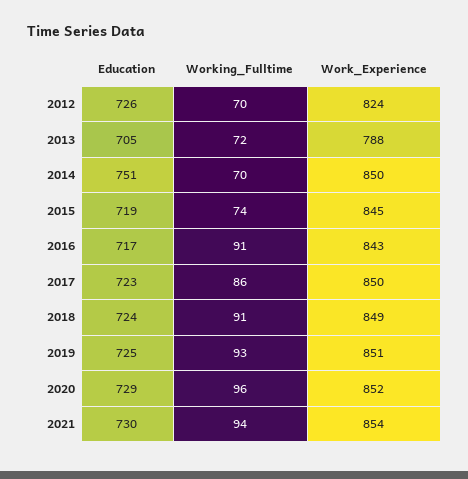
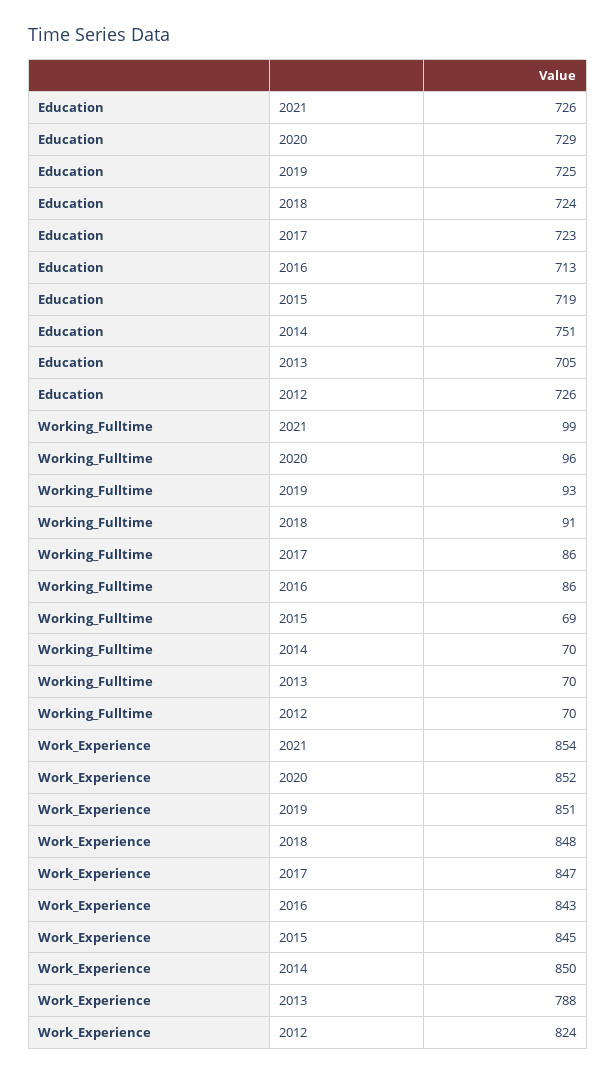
  {
    "Education": {
      "2012": 726,
      "2013": 705,
      "2014": 751,
      "2015": 719,
-     "2016": 717,
+     "2016": 713,
      "2017": 723,
      "2018": 724,
      "2019": 725,
      "2020": 729,
-     "2021": 730
+     "2021": 726
    },
    "Working_Fulltime": {
      "2012": 70,
-     "2013": 72,
+     "2013": 70,
      "2014": 70,
-     "2015": 74,
+     "2015": 69,
-     "2016": 91,
+     "2016": 86,
      "2017": 86,
      "2018": 91,
      "2019": 93,
      "2020": 96,
-     "2021": 94
+     "2021": 99
    },
    "Work_Experience": {
      "2012": 824,
      "2013": 788,
      "2014": 850,
      "2015": 845,
      "2016": 843,
-     "2017": 850,
+     "2017": 847,
-     "2018": 849,
+     "2018": 848,
      "2019": 851,
      "2020": 852,
      "2021": 854
    }
  }

